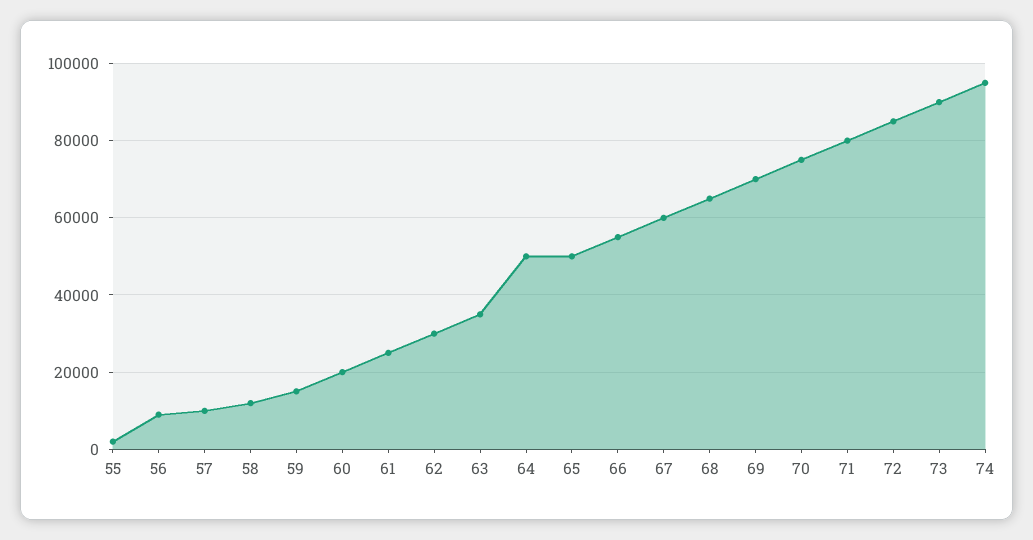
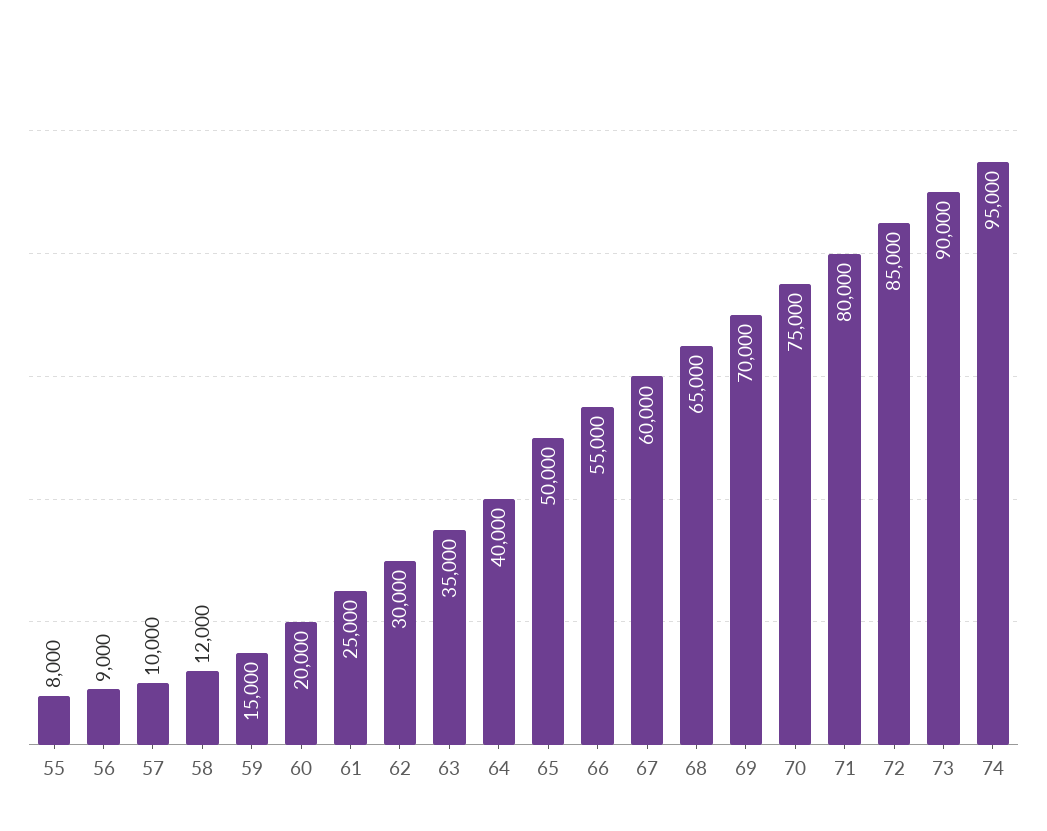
  {
-   "55": 2000,
+   "55": 8000,
    "56": 9000,
    "57": 10000,
    "58": 12000,
    "59": 15000,
    "60": 20000,
    "61": 25000,
    "62": 30000,
    "63": 35000,
-   "64": 50000,
+   "64": 40000,
    "65": 50000,
    "66": 55000,
    "67": 60000,
    "68": 65000,
    "69": 70000,
    "70": 75000,
    "71": 80000,
    "72": 85000,
    "73": 90000,
    "74": 95000
  }

